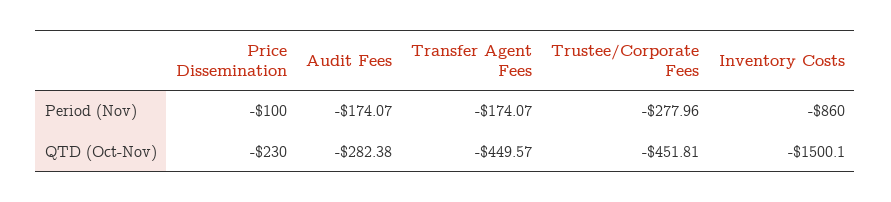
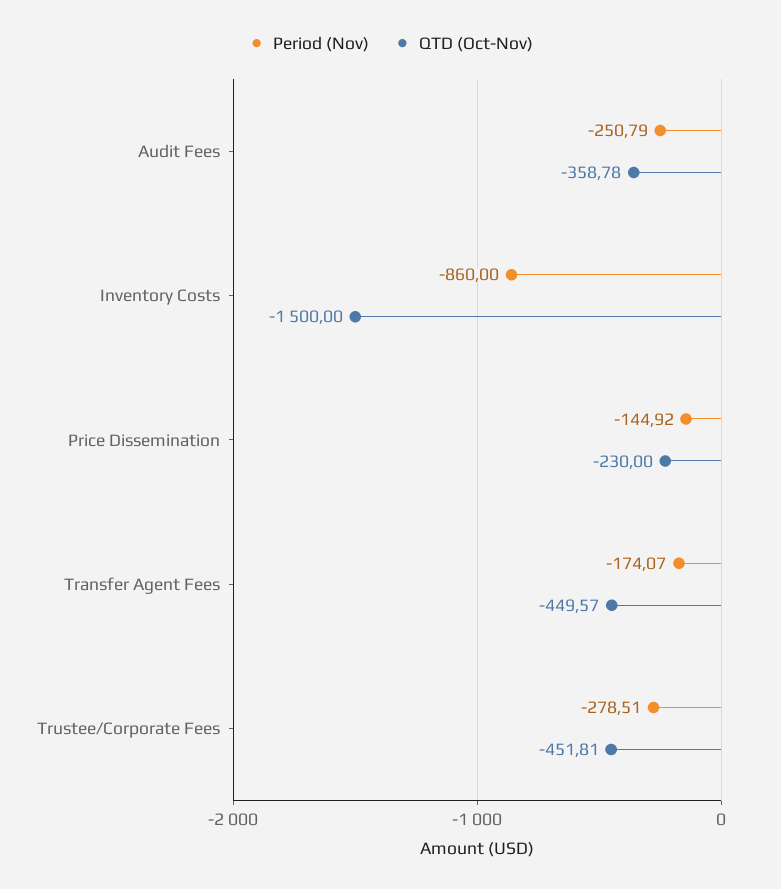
  {
    "Period (Nov)": {
-     "Price Dissemination": -100,
+     "Price Dissemination": -144.92,
-     "Audit Fees": -174.07,
+     "Audit Fees": -250.79,
      "Transfer Agent Fees": -174.07,
-     "Trustee/Corporate Fees": -277.96,
+     "Trustee/Corporate Fees": -278.51,
      "Inventory Costs": -860
    },
    "QTD (Oct-Nov)": {
      "Price Dissemination": -230,
-     "Audit Fees": -282.38,
+     "Audit Fees": -358.78,
      "Transfer Agent Fees": -449.57,
      "Trustee/Corporate Fees": -451.81,
-     "Inventory Costs": -1500.1
+     "Inventory Costs": -1500
    }
  }

